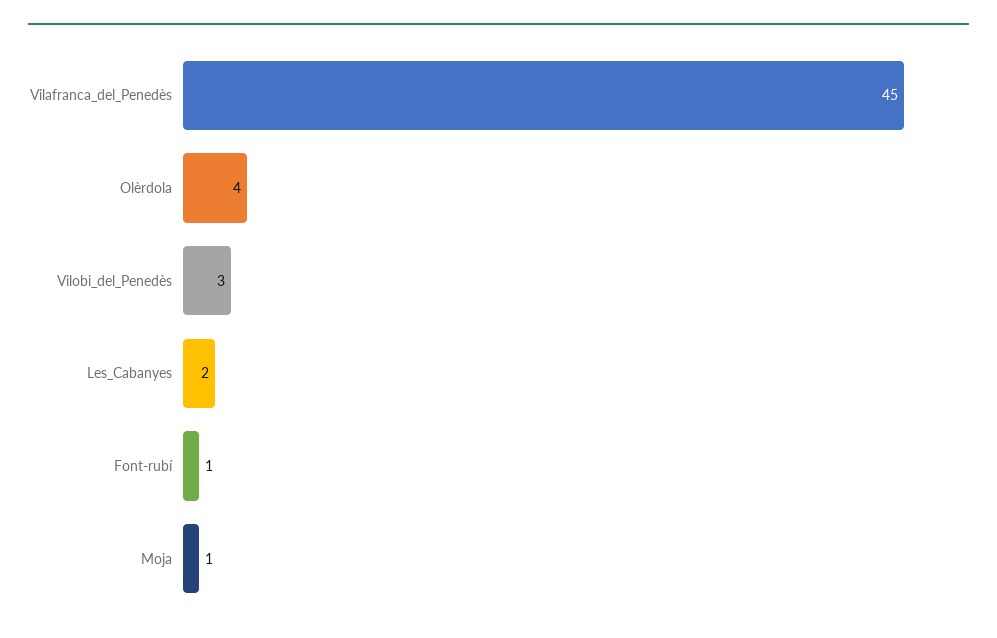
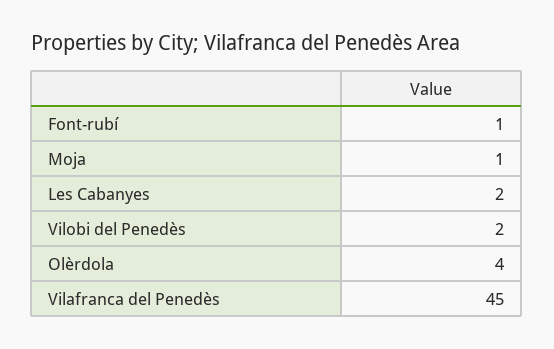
  {
    "Vilafranca_del_Penedès": 45,
    "Olèrdola": 4,
-   "Vilobi_del_Penedès": 3,
+   "Vilobi_del_Penedès": 2,
    "Les_Cabanyes": 2,
    "Font-rubí": 1,
    "Moja": 1
  }

